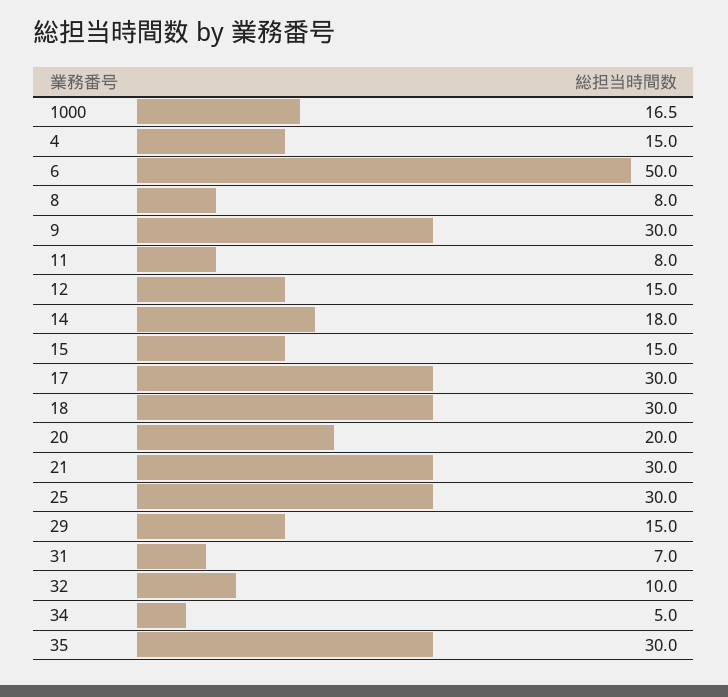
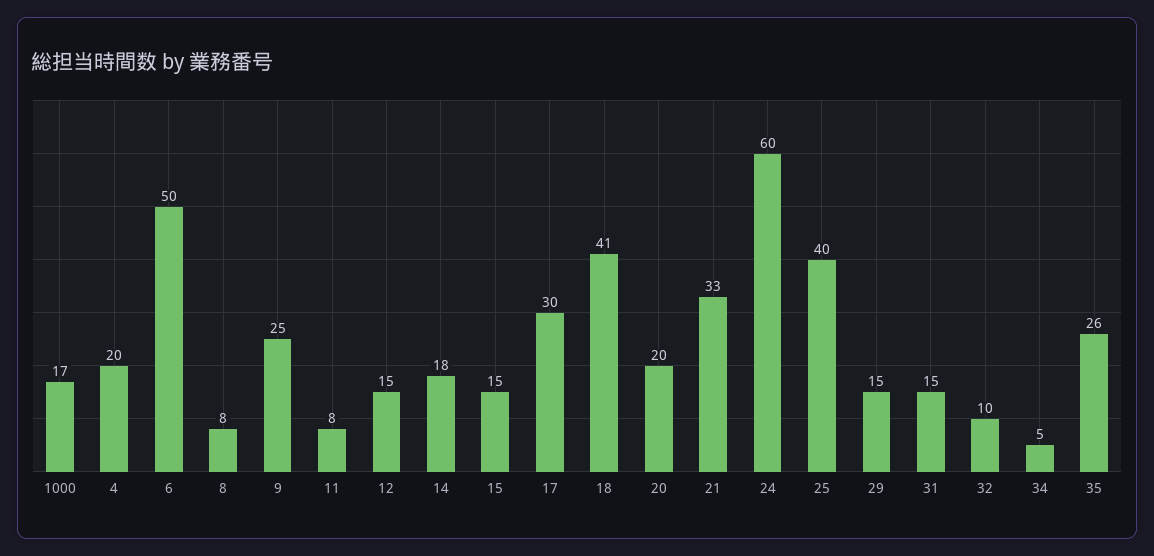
  {
    "1000": 16.5,
-   "4": 15,
+   "4": 20,
    "6": 50,
    "8": 8,
-   "9": 30,
+   "9": 25,
    "11": 8,
    "12": 15,
    "14": 18,
    "15": 15,
    "17": 30,
-   "18": 30,
+   "18": 41,
    "20": 20,
-   "21": 30,
+   "21": 33,
-   "25": 30,
+   "25": 40,
    "29": 15,
-   "31": 7,
+   "31": 15,
    "32": 10,
    "34": 5,
-   "35": 30
+   "35": 26,
+   "24": 60
  }

